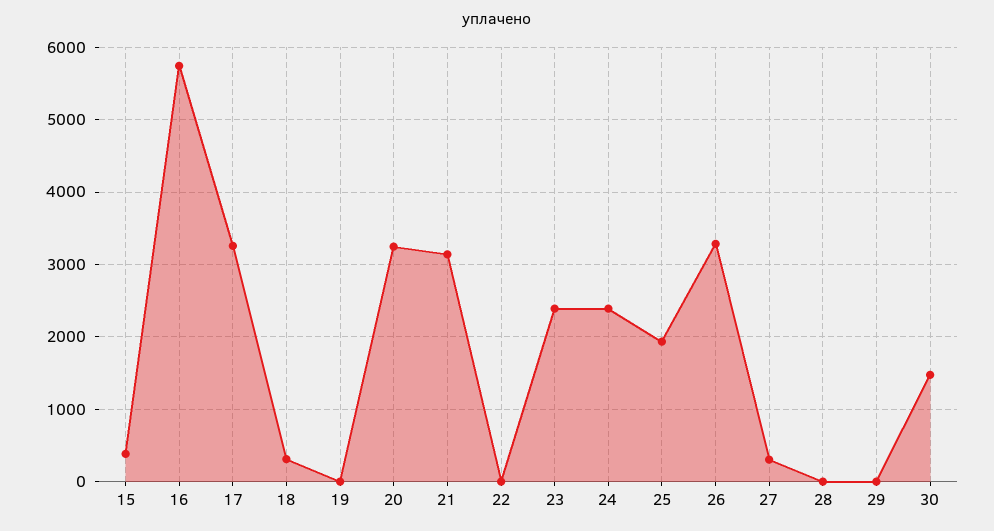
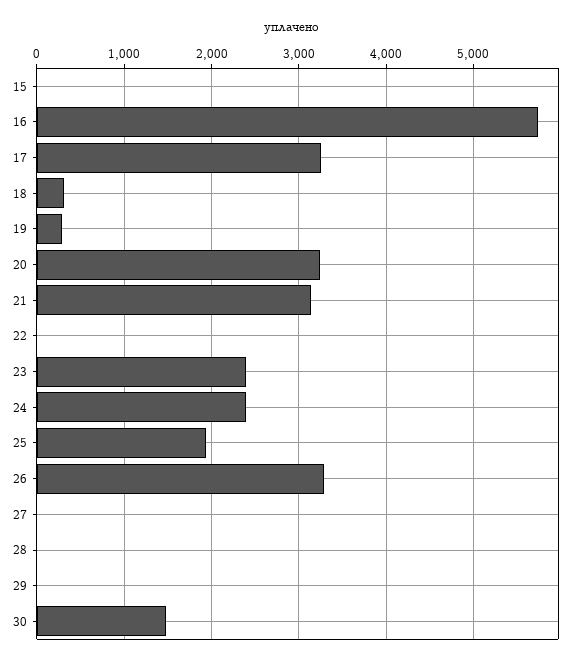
  {
-   "15": 400,
+   "15": 0,
    "16": 5700,
    "17": 3300,
    "18": 300,
-   "19": 0,
+   "19": 300,
    "20": 3200,
    "21": 3100,
    "22": 0,
    "23": 2400,
    "24": 2400,
    "25": 1900,
    "26": 3300,
-   "27": 300,
+   "27": 0,
    "28": 0,
    "29": 0,
    "30": 1500
  }

